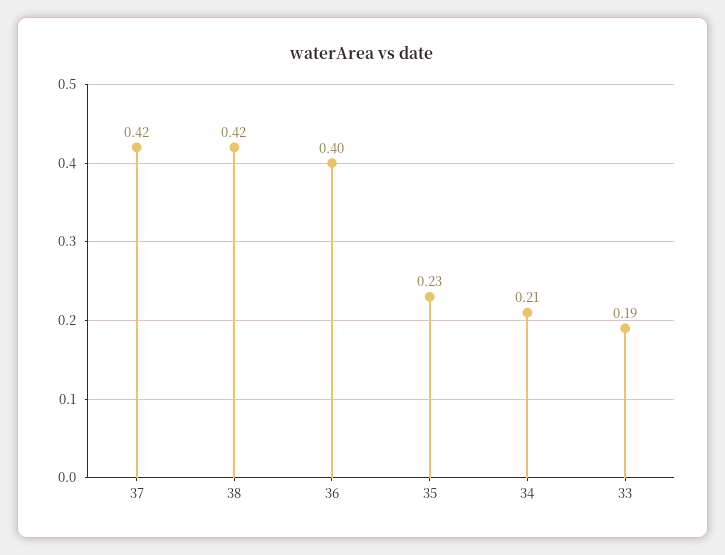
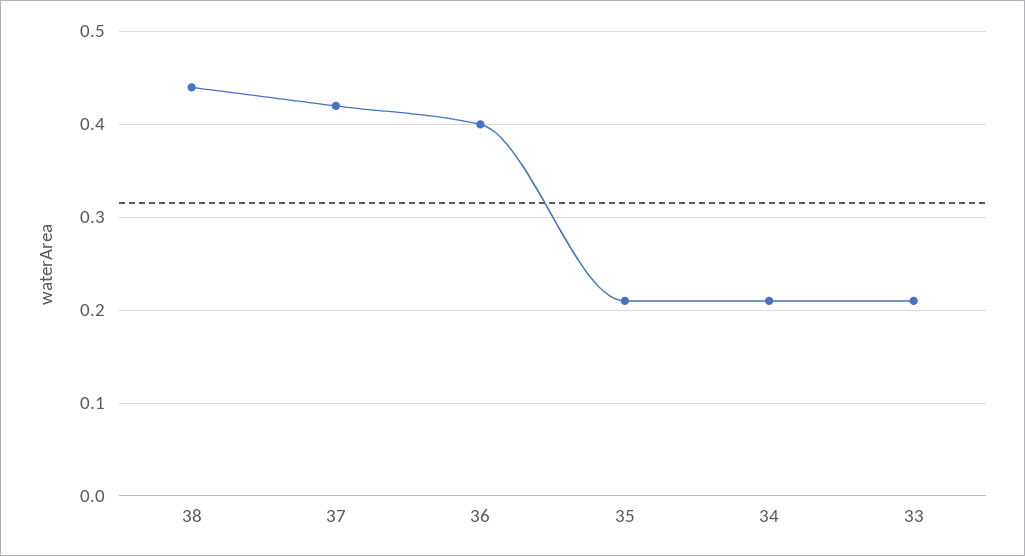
  {
    "37": 0.42,
-   "38": 0.42,
+   "38": 0.44,
    "36": 0.4,
-   "35": 0.23,
+   "35": 0.21,
    "34": 0.21,
-   "33": 0.19
+   "33": 0.21
  }

